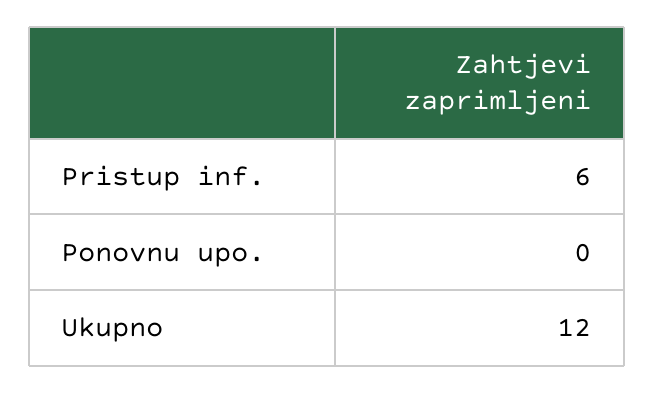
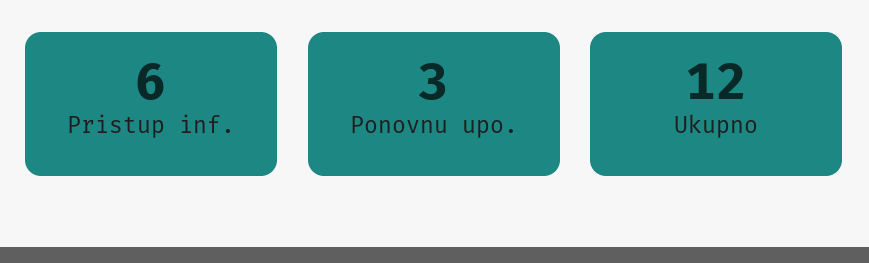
  {
    "Pristup inf.": 6,
-   "Ponovnu upo.": 0,
+   "Ponovnu upo.": 3,
    "Ukupno": 12
  }

